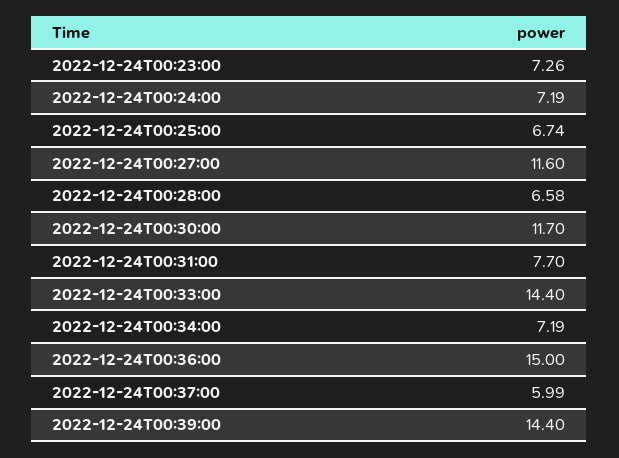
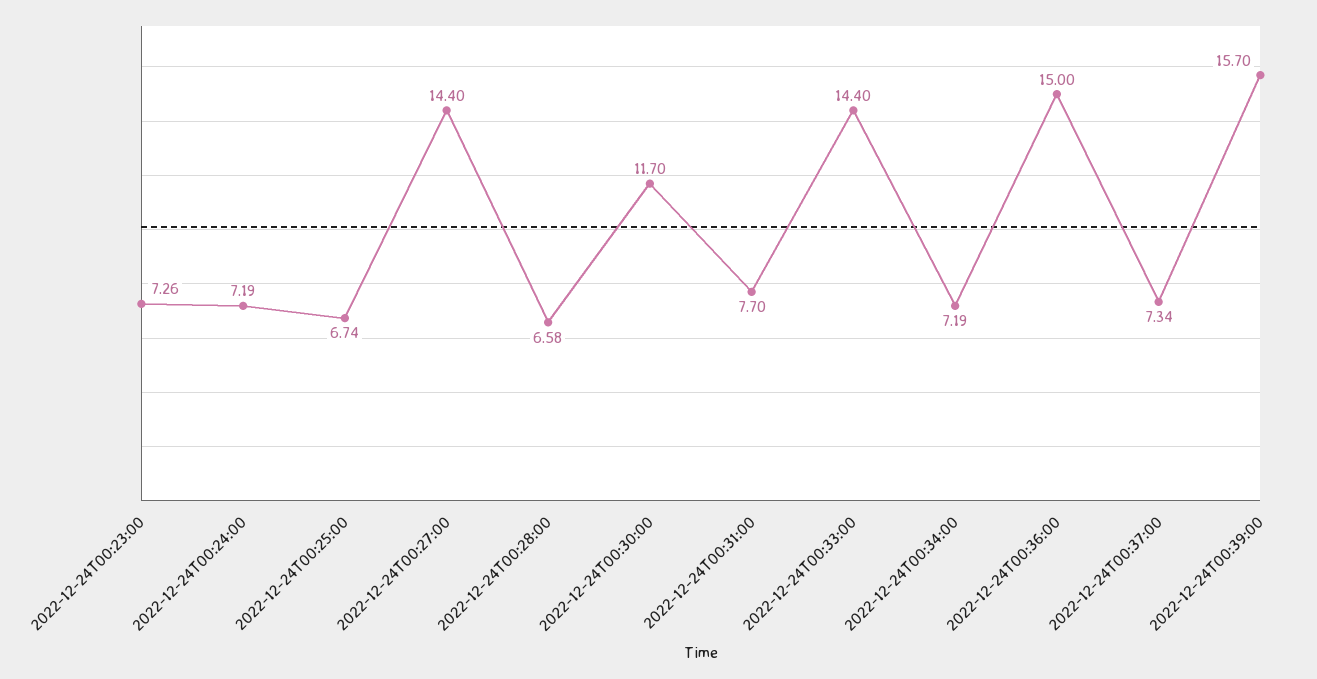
  {
    "2022-12-24T00:23:00": 7.26,
    "2022-12-24T00:24:00": 7.19,
    "2022-12-24T00:25:00": 6.74,
-   "2022-12-24T00:27:00": 11.6,
+   "2022-12-24T00:27:00": 14.4,
    "2022-12-24T00:28:00": 6.58,
    "2022-12-24T00:30:00": 11.7,
    "2022-12-24T00:31:00": 7.7,
    "2022-12-24T00:33:00": 14.4,
    "2022-12-24T00:34:00": 7.19,
    "2022-12-24T00:36:00": 15,
-   "2022-12-24T00:37:00": 5.99,
+   "2022-12-24T00:37:00": 7.34,
-   "2022-12-24T00:39:00": 14.4
+   "2022-12-24T00:39:00": 15.7
  }

